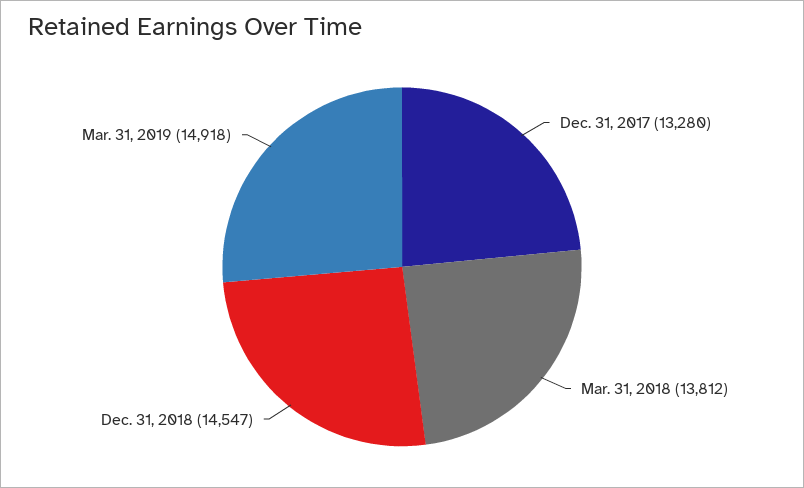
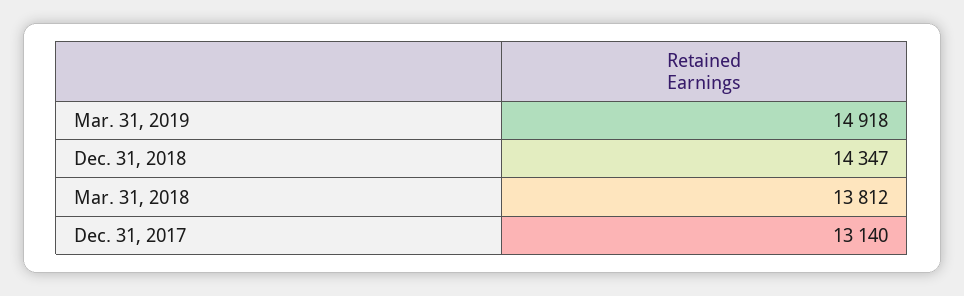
  {
-   "Dec. 31, 2017": 13280,
+   "Dec. 31, 2017": 13140,
    "Mar. 31, 2018": 13812,
-   "Dec. 31, 2018": 14547,
+   "Dec. 31, 2018": 14347,
    "Mar. 31, 2019": 14918
  }

